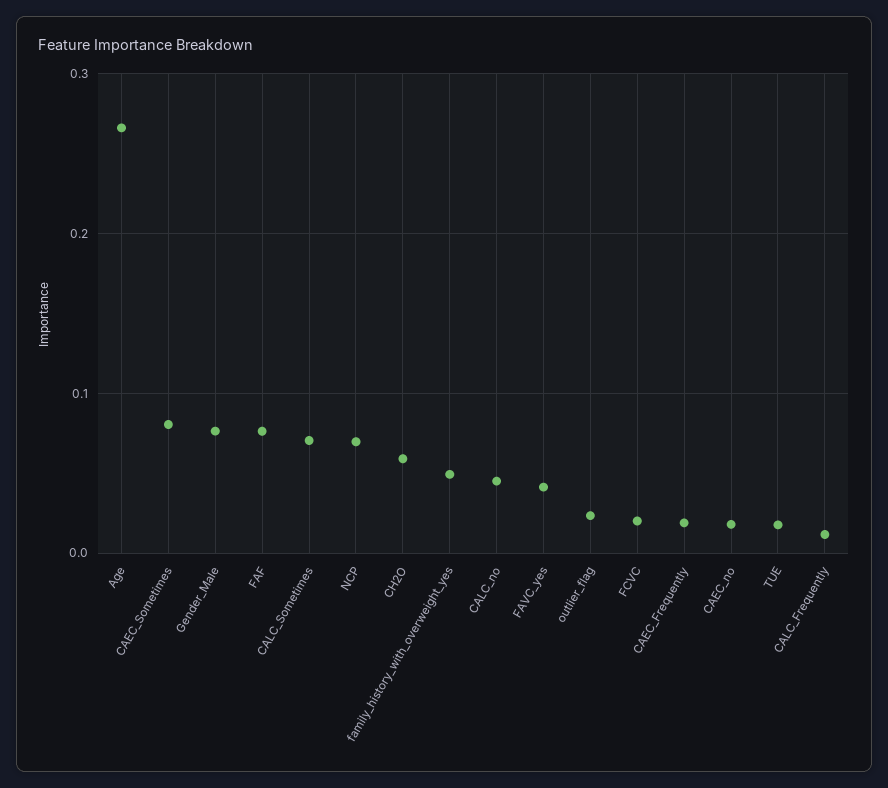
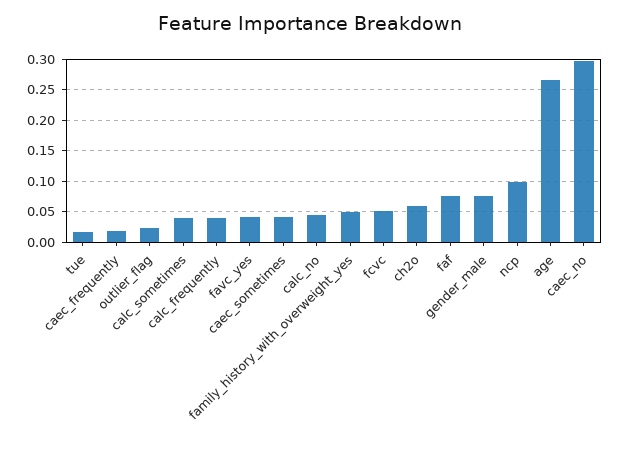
  {
    "Age": 0.27,
-   "CAEC_Sometimes": 0.08,
+   "CAEC_Sometimes": 0.04,
    "Gender_Male": 0.08,
    "FAF": 0.08,
-   "CALC_Sometimes": 0.07,
+   "CALC_Sometimes": 0.04,
-   "NCP": 0.07,
+   "NCP": 0.1,
    "CH2O": 0.06,
    "family_history_with_overweight_yes": 0.05,
    "CALC_no": 0.05,
    "FAVC_yes": 0.04,
    "outlier_flag": 0.02,
-   "FCVC": 0.02,
+   "FCVC": 0.05,
    "CAEC_Frequently": 0.02,
-   "CAEC_no": 0.02,
+   "CAEC_no": 0.3,
    "TUE": 0.02,
-   "CALC_Frequently": 0.01
+   "CALC_Frequently": 0.04
  }

